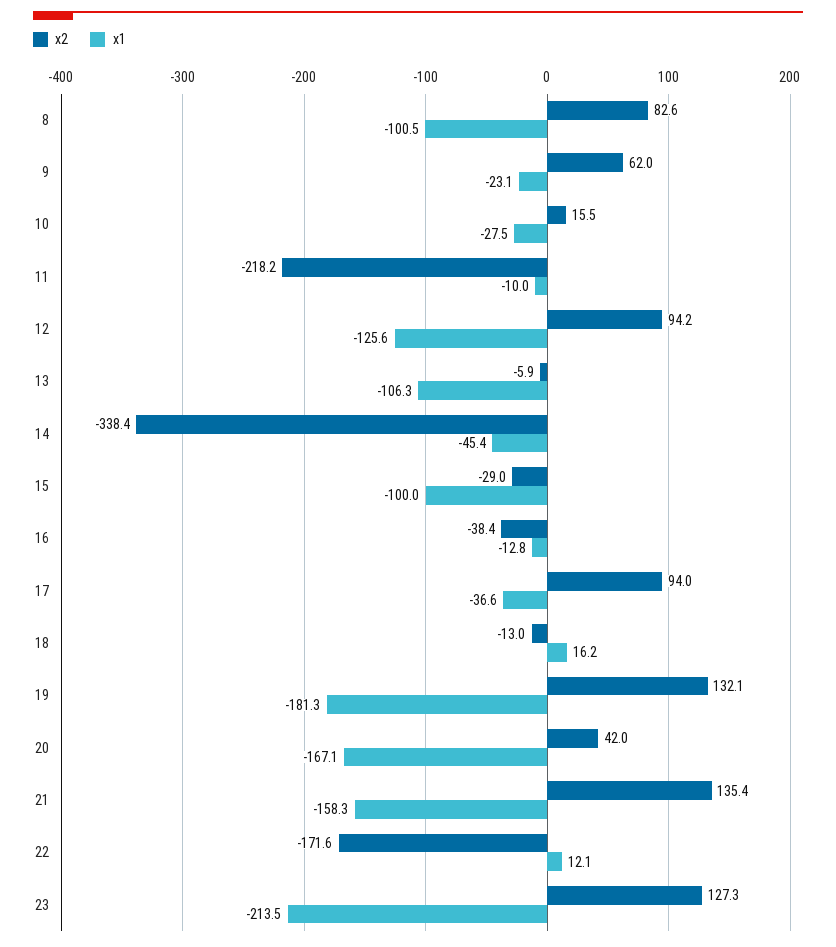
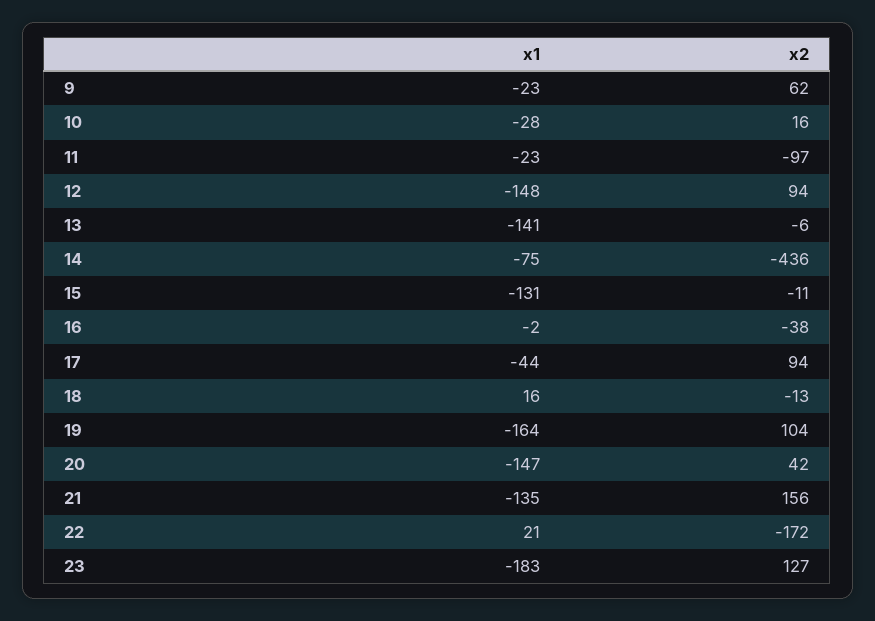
  {
    "x2": {
-     "8": 82.6,
      "9": 62,
      "10": 15.5,
-     "11": -218.2,
+     "11": -97,
      "12": 94.2,
      "13": -5.9,
-     "14": -338.4,
+     "14": -436,
-     "15": -29,
+     "15": -11,
      "16": -38.4,
      "17": 94,
      "18": -13,
-     "19": 132.1,
+     "19": 104,
      "20": 42,
-     "21": 135.4,
+     "21": 156,
      "22": -171.6,
      "23": 127.3
    },
    "x1": {
-     "8": -100.5,
      "9": -23.1,
      "10": -27.5,
-     "11": -10,
+     "11": -23,
-     "12": -125.6,
+     "12": -148,
-     "13": -106.3,
+     "13": -141,
-     "14": -45.4,
+     "14": -75,
-     "15": -100,
+     "15": -131,
-     "16": -12.8,
+     "16": -2,
-     "17": -36.6,
+     "17": -44,
      "18": 16.2,
-     "19": -181.3,
+     "19": -164,
-     "20": -167.1,
+     "20": -147,
-     "21": -158.3,
+     "21": -135,
-     "22": 12.1,
+     "22": 21,
-     "23": -213.5
+     "23": -183
    }
  }

